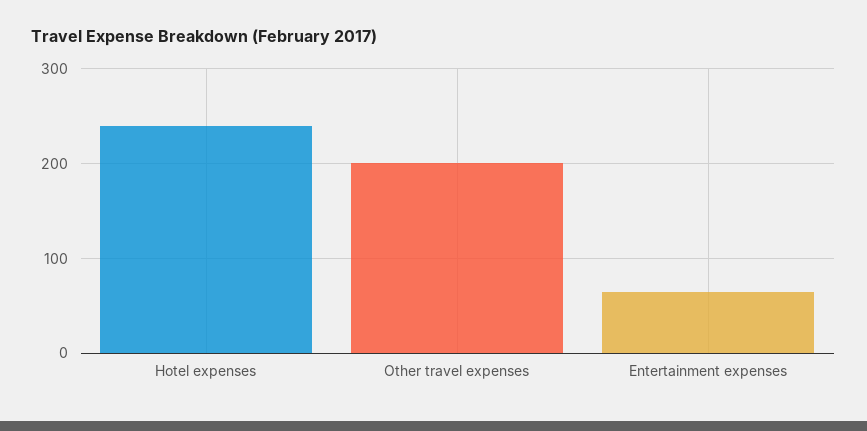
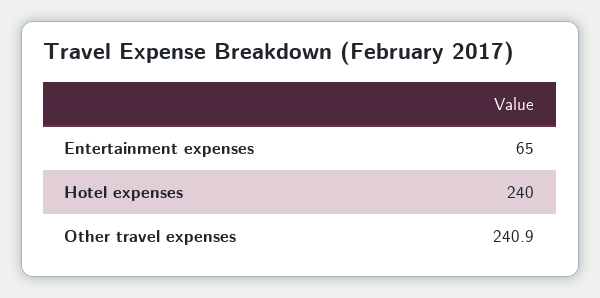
  {
    "Hotel expenses": 240,
-   "Other travel expenses": 200,
+   "Other travel expenses": 240.9,
    "Entertainment expenses": 65
  }

